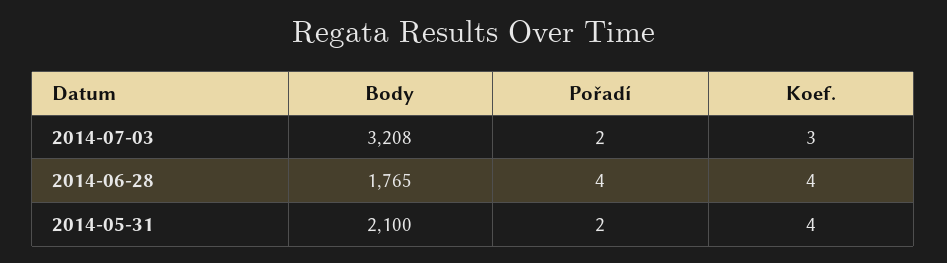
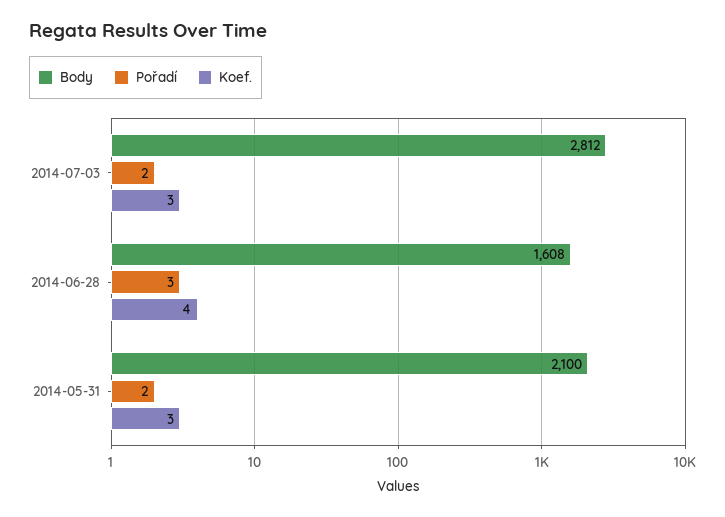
  {
    "Body": {
-     "2014-07-03": 3208,
+     "2014-07-03": 2812,
-     "2014-06-28": 1765,
+     "2014-06-28": 1608,
      "2014-05-31": 2100
    },
    "Pořadí": {
      "2014-07-03": 2,
-     "2014-06-28": 4,
+     "2014-06-28": 3,
      "2014-05-31": 2
    },
    "Koef.": {
      "2014-07-03": 3,
      "2014-06-28": 4,
-     "2014-05-31": 4
+     "2014-05-31": 3
    }
  }

